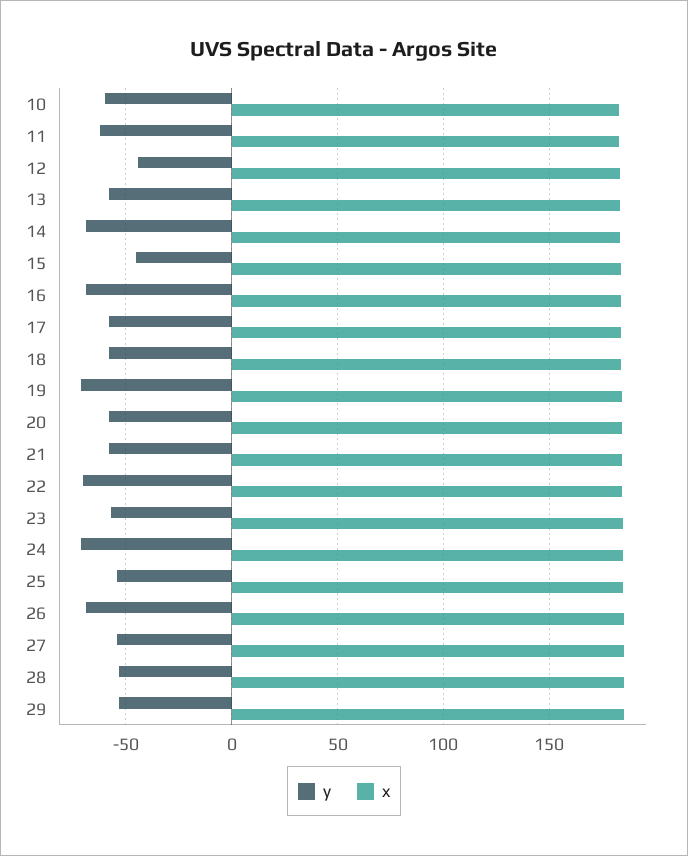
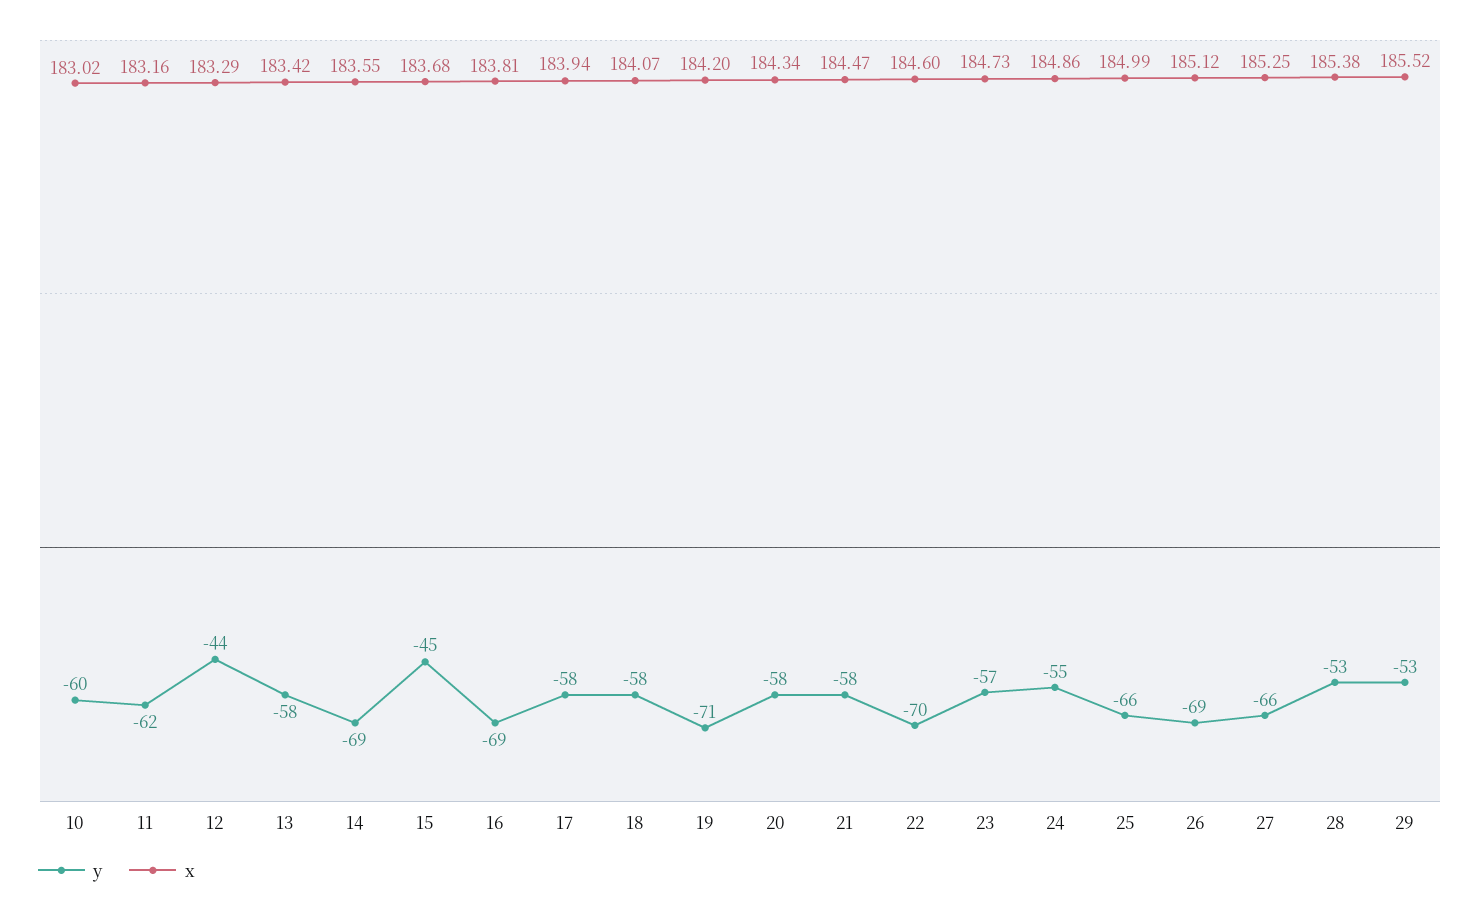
  {
    "y": {
      "10": -60,
      "11": -62,
      "12": -44,
      "13": -58,
      "14": -69,
      "15": -45,
      "16": -69,
      "17": -58,
      "18": -58,
      "19": -71,
      "20": -58,
      "21": -58,
      "22": -70,
      "23": -57,
-     "24": -70,
+     "24": -55,
-     "25": -55,
+     "25": -66,
      "26": -69,
-     "27": -55,
+     "27": -66,
      "28": -53,
      "29": -53
    },
    "x": {
      "10": 183.02,
      "11": 183.16,
      "12": 183.29,
      "13": 183.42,
      "14": 183.55,
      "15": 183.68,
      "16": 183.81,
      "17": 183.94,
      "18": 184.07,
      "19": 184.2,
      "20": 184.34,
      "21": 184.47,
      "22": 184.6,
      "23": 184.73,
      "24": 184.86,
      "25": 184.99,
      "26": 185.12,
      "27": 185.25,
      "28": 185.38,
      "29": 185.52
    }
  }

